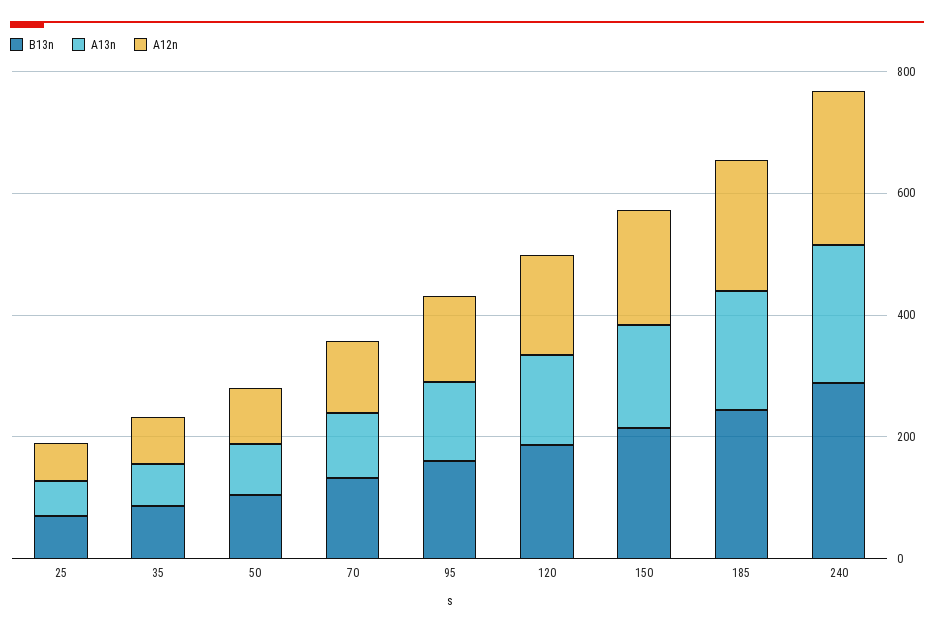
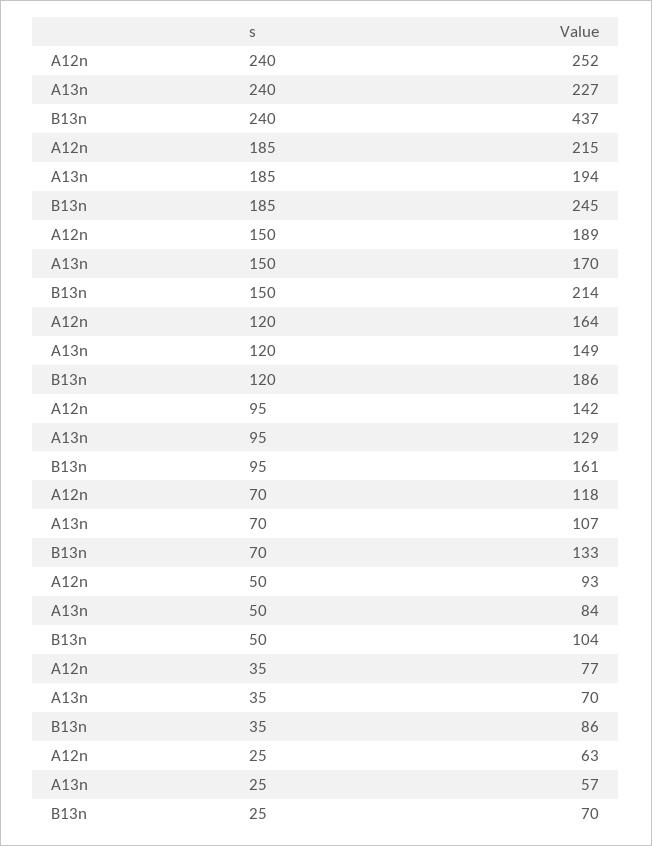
  {
    "B13n": {
      "25": 70,
      "35": 86,
      "50": 104,
      "70": 133,
      "95": 161,
      "120": 186,
      "150": 214,
      "185": 245,
-     "240": 300
+     "240": 437
    },
    "A13n": {
      "25": 57,
      "35": 70,
      "50": 84,
      "70": 107,
      "95": 129,
      "120": 149,
      "150": 170,
      "185": 194,
      "240": 227
    },
    "A12n": {
      "25": 63,
      "35": 77,
      "50": 93,
      "70": 118,
      "95": 142,
      "120": 164,
      "150": 189,
      "185": 215,
      "240": 252
    }
  }

